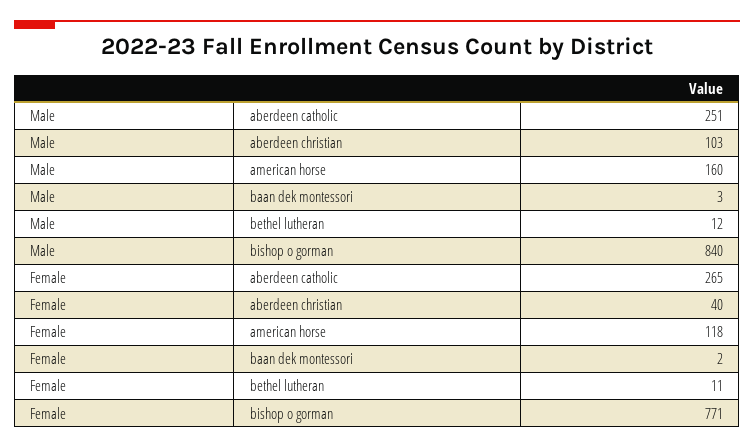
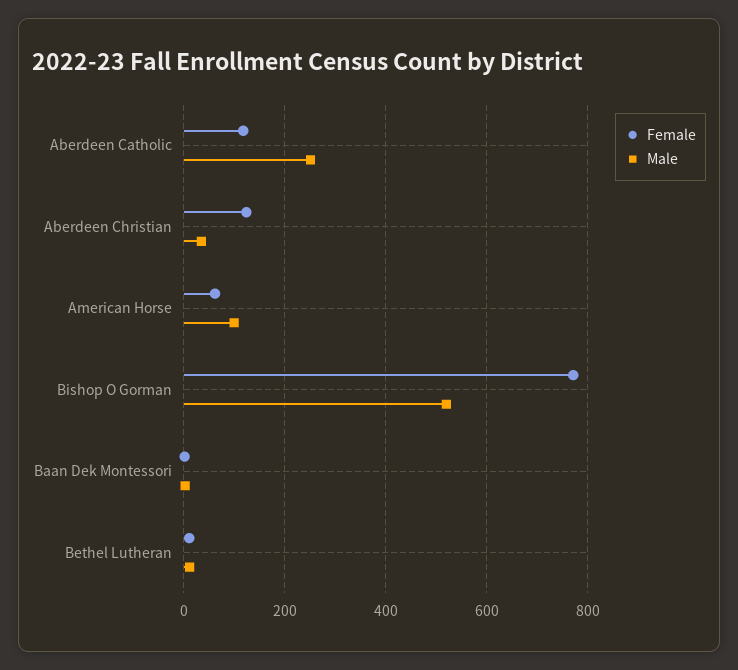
  {
    "Male": {
      "aberdeen catholic": 251,
-     "aberdeen christian": 103,
+     "aberdeen christian": 40,
-     "american horse": 160,
+     "american horse": 100,
      "baan dek montessori": 3,
      "bethel lutheran": 12,
-     "bishop o gorman": 840
+     "bishop o gorman": 520
    },
    "Female": {
-     "aberdeen catholic": 265,
+     "aberdeen catholic": 120,
-     "aberdeen christian": 40,
+     "aberdeen christian": 120,
-     "american horse": 118,
+     "american horse": 60,
      "baan dek montessori": 2,
      "bethel lutheran": 11,
      "bishop o gorman": 771
    }
  }

